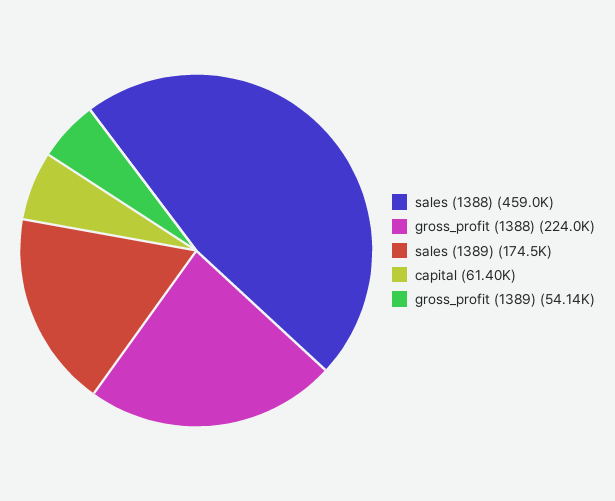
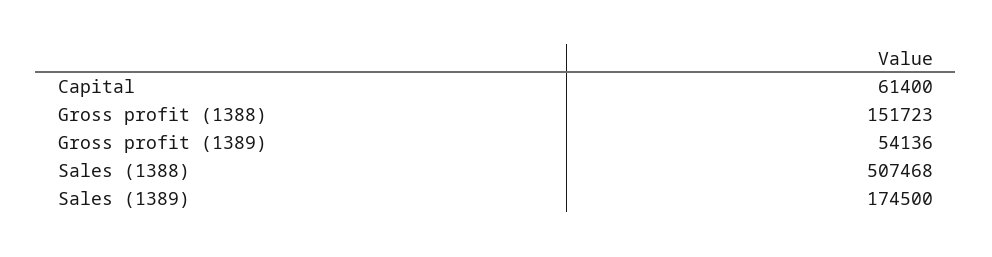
  {
-   "sales (1388)": 459000,
+   "sales (1388)": 507468,
-   "gross_profit (1388)": 224000,
+   "gross_profit (1388)": 151723,
    "sales (1389)": 174500,
    "capital": 61400,
    "gross_profit (1389)": 54136
  }

